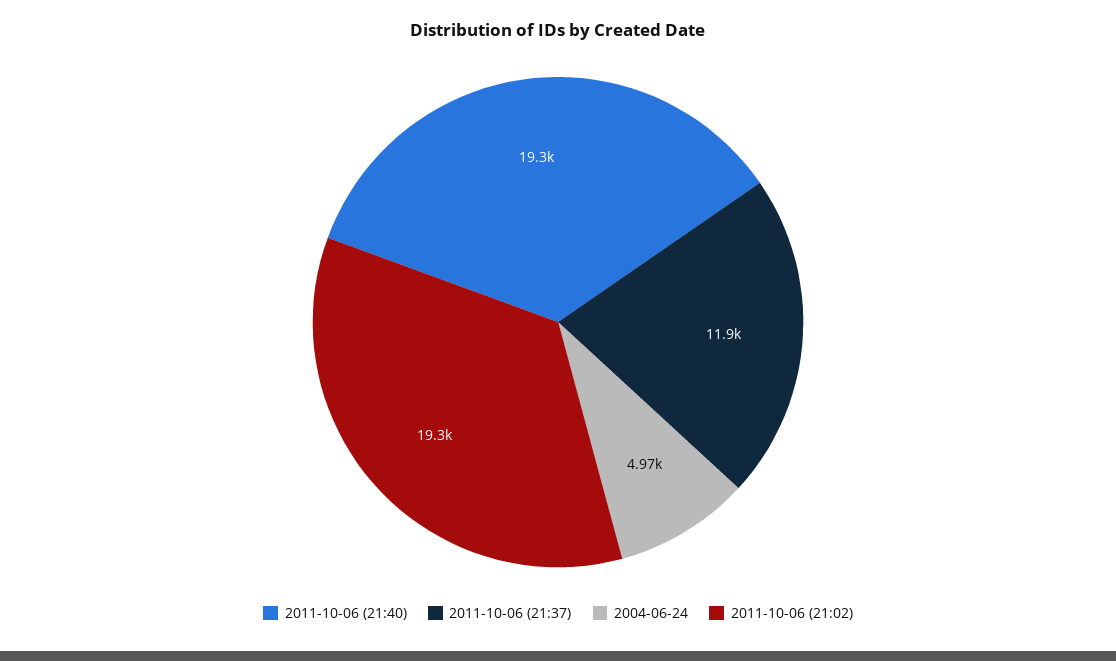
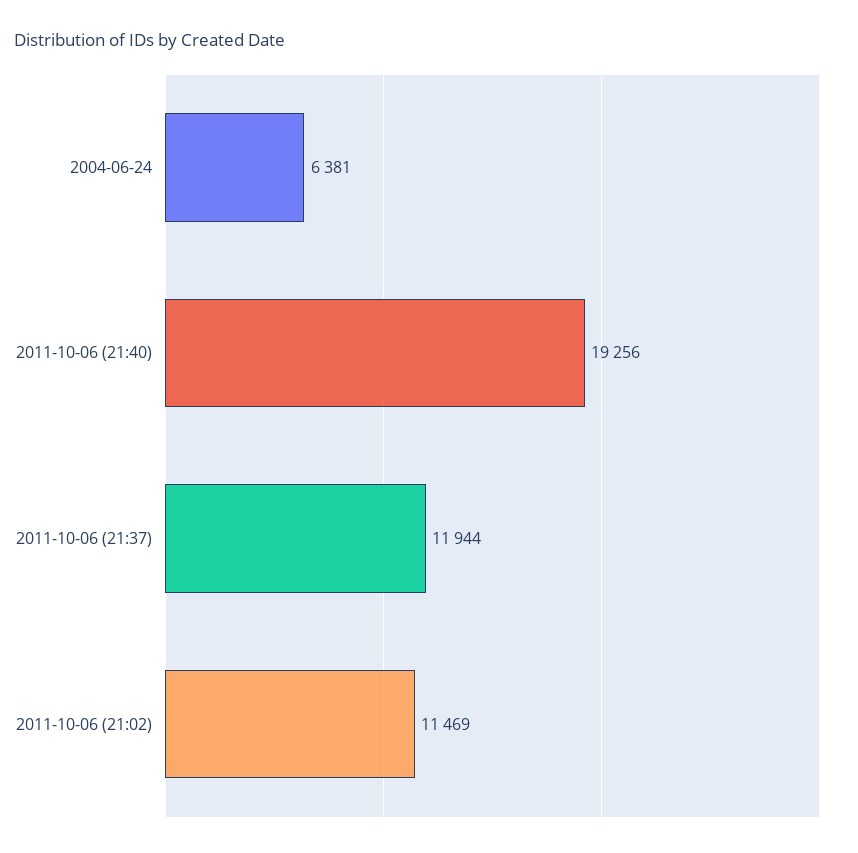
  {
    "2011-10-06 (21:40)": 19256,
    "2011-10-06 (21:37)": 11944,
-   "2004-06-24": 4970,
+   "2004-06-24": 6381,
-   "2011-10-06 (21:02)": 19300
+   "2011-10-06 (21:02)": 11469
  }

